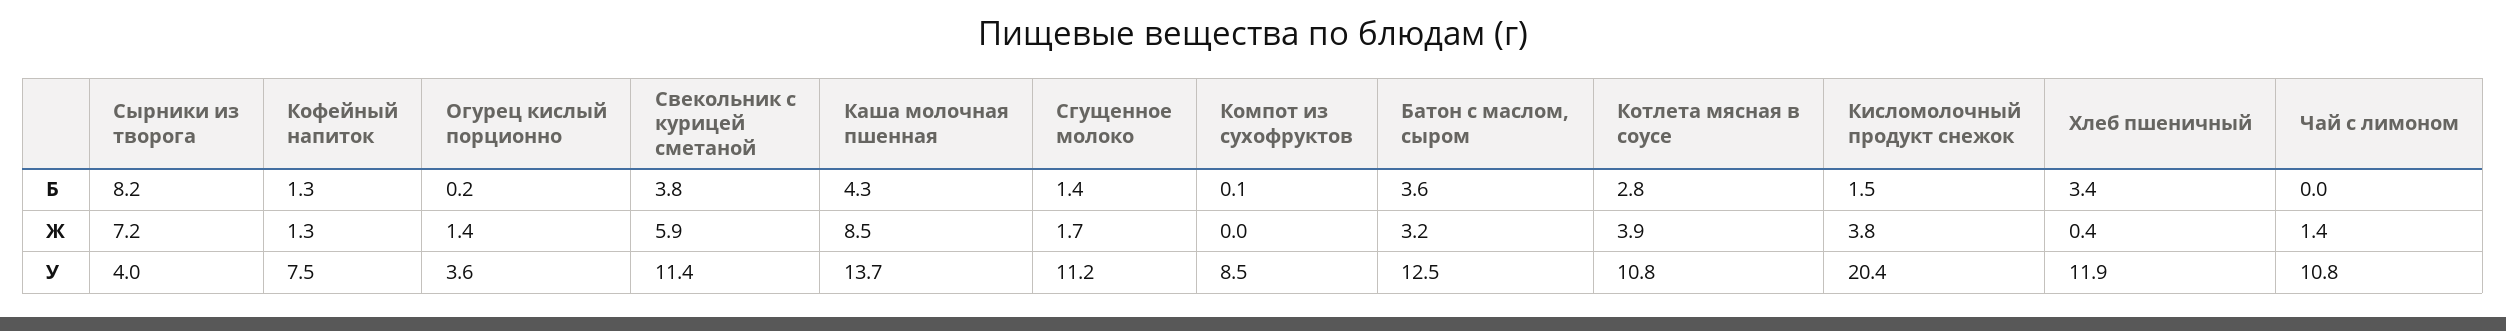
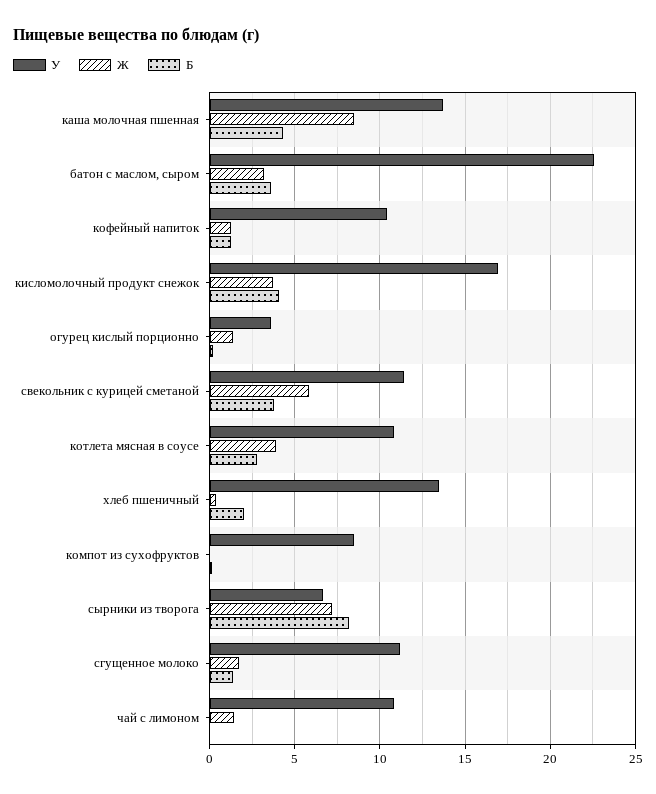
  {
    "Б": {
      "Сырники из творога": 8.2,
      "Кофейный напиток": 1.3,
      "Огурец кислый порционно": 0.2,
      "Свекольник с курицей сметаной": 3.8,
      "Каша молочная пшенная": 4.3,
      "Сгущенное молоко": 1.4,
      "Компот из сухофруктов": 0.1,
      "Батон с маслом, сыром": 3.6,
      "Котлета мясная в соусе": 2.8,
-     "Кисломолочный продукт снежок": 1.5,
+     "Кисломолочный продукт снежок": 4,
-     "Хлеб пшеничный": 3.4,
+     "Хлеб пшеничный": 2,
      "Чай с лимоном": 0
    },
    "Ж": {
      "Сырники из творога": 7.2,
      "Кофейный напиток": 1.3,
      "Огурец кислый порционно": 1.4,
      "Свекольник с курицей сметаной": 5.9,
      "Каша молочная пшенная": 8.5,
      "Сгущенное молоко": 1.7,
      "Компот из сухофруктов": 0,
      "Батон с маслом, сыром": 3.2,
      "Котлета мясная в соусе": 3.9,
      "Кисломолочный продукт снежок": 3.8,
      "Хлеб пшеничный": 0.4,
      "Чай с лимоном": 1.4
    },
    "У": {
-     "Сырники из творога": 4,
+     "Сырники из творога": 6.5,
-     "Кофейный напиток": 7.5,
+     "Кофейный напиток": 10.5,
      "Огурец кислый порционно": 3.6,
      "Свекольник с курицей сметаной": 11.4,
      "Каша молочная пшенная": 13.7,
      "Сгущенное молоко": 11.2,
      "Компот из сухофруктов": 8.5,
-     "Батон с маслом, сыром": 12.5,
+     "Батон с маслом, сыром": 22.5,
      "Котлета мясная в соусе": 10.8,
-     "Кисломолочный продукт снежок": 20.4,
+     "Кисломолочный продукт снежок": 17,
-     "Хлеб пшеничный": 11.9,
+     "Хлеб пшеничный": 13.5,
      "Чай с лимоном": 10.8
    }
  }

